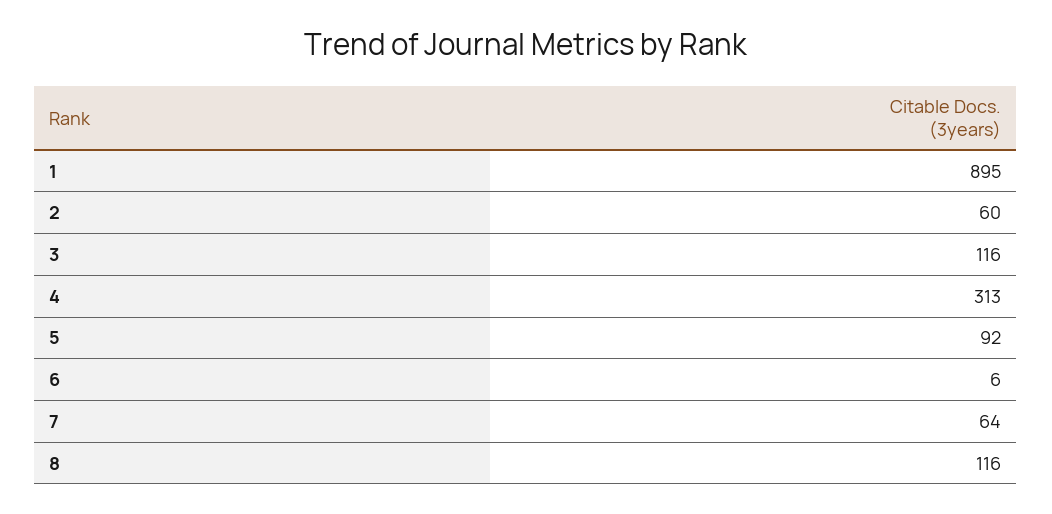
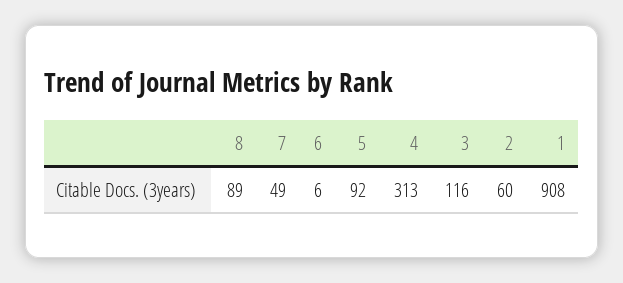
  {
-   "1": 895,
+   "1": 908,
    "2": 60,
    "3": 116,
    "4": 313,
    "5": 92,
    "6": 6,
-   "7": 64,
+   "7": 49,
-   "8": 116
+   "8": 89
  }

